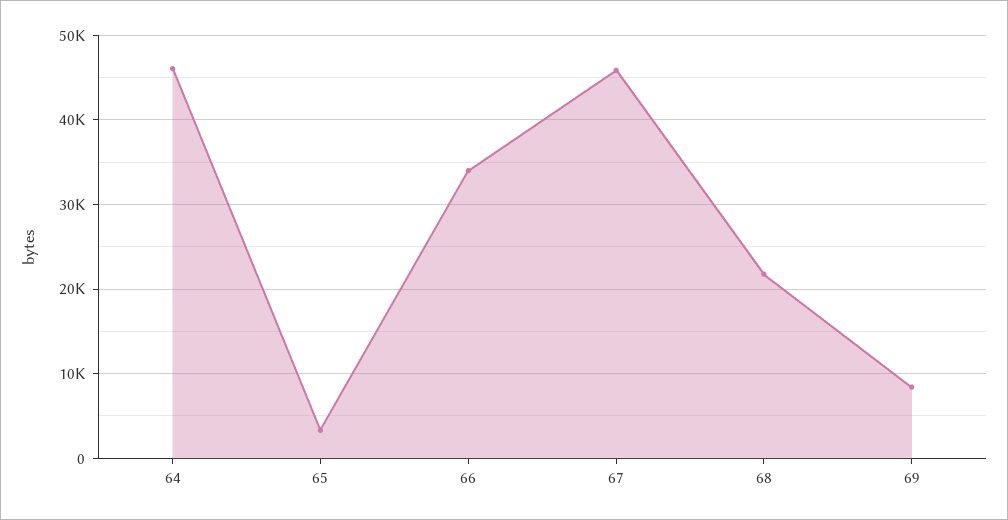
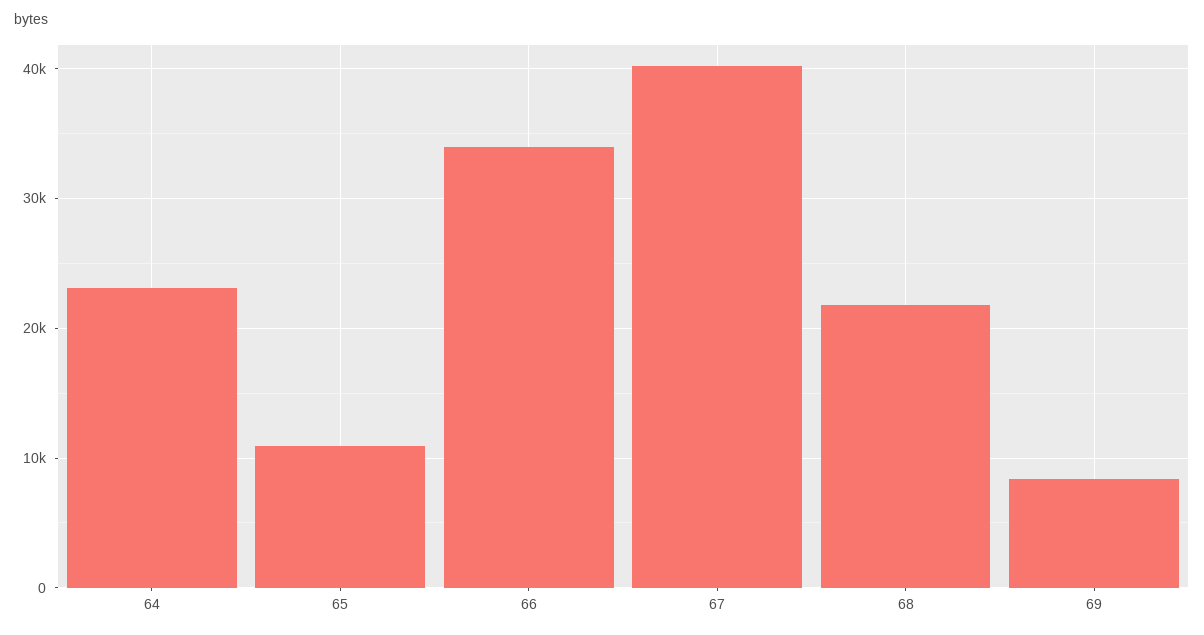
  {
-   "64": 46000,
+   "64": 23000,
-   "65": 3000,
+   "65": 11000,
    "66": 34000,
-   "67": 46000,
+   "67": 40000,
    "68": 22000,
    "69": 8000
  }

